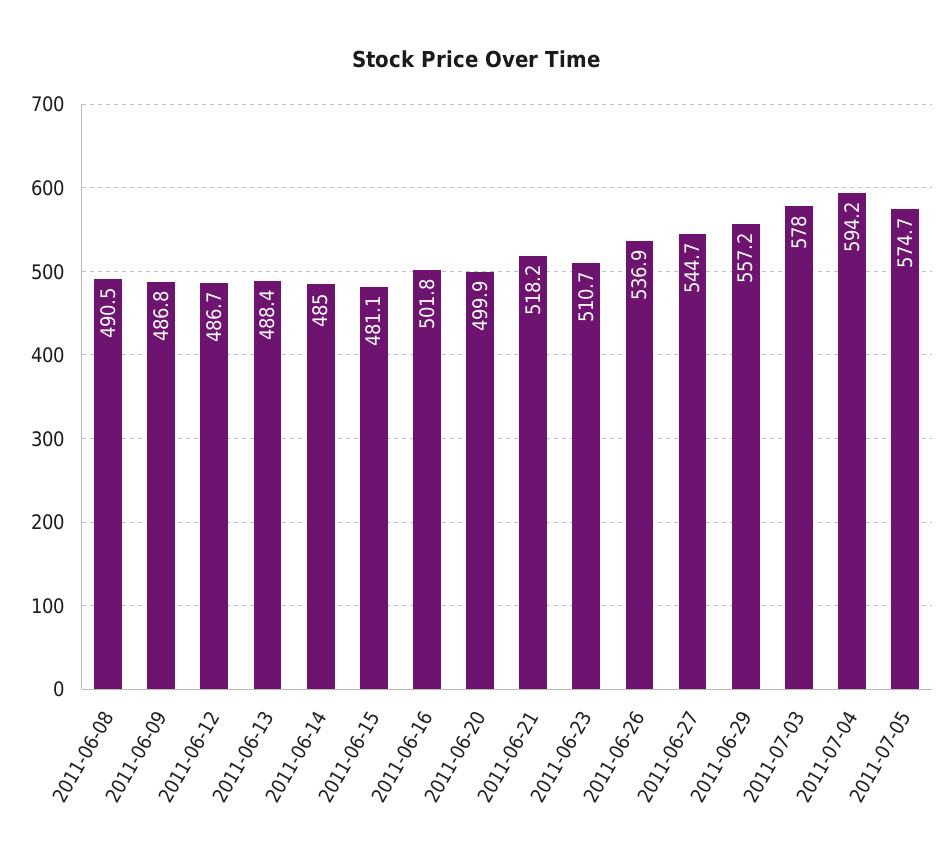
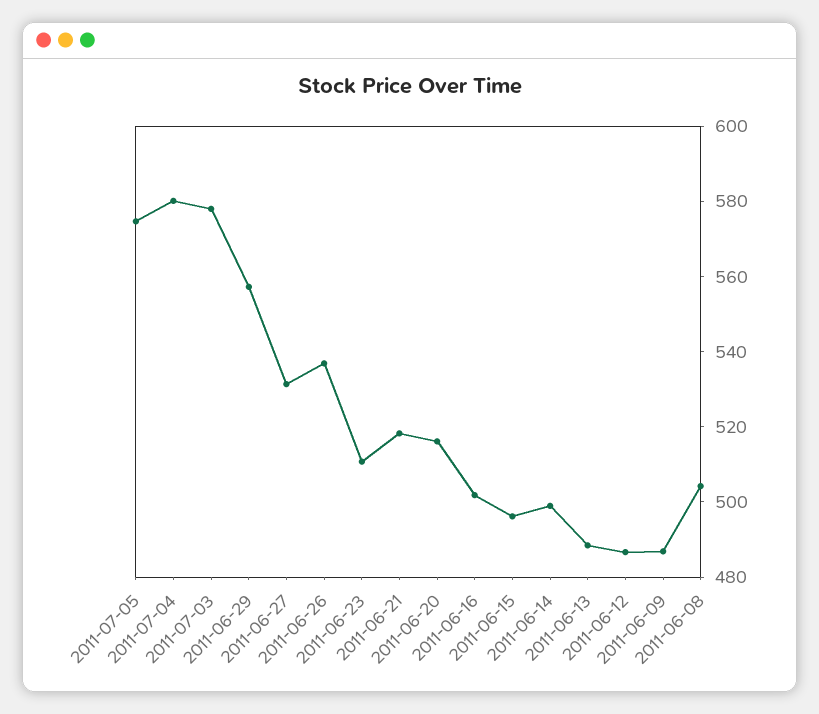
  {
-   "2011-06-08": 490.5,
+   "2011-06-08": 505,
    "2011-06-09": 486.8,
    "2011-06-12": 486.7,
    "2011-06-13": 488.4,
-   "2011-06-14": 485,
+   "2011-06-14": 500,
-   "2011-06-15": 481.1,
+   "2011-06-15": 495,
    "2011-06-16": 501.8,
-   "2011-06-20": 499.9,
+   "2011-06-20": 515,
    "2011-06-21": 518.2,
    "2011-06-23": 510.7,
    "2011-06-26": 536.9,
-   "2011-06-27": 544.7,
+   "2011-06-27": 530,
    "2011-06-29": 557.2,
    "2011-07-03": 578,
-   "2011-07-04": 594.2,
+   "2011-07-04": 580,
    "2011-07-05": 574.7
  }

